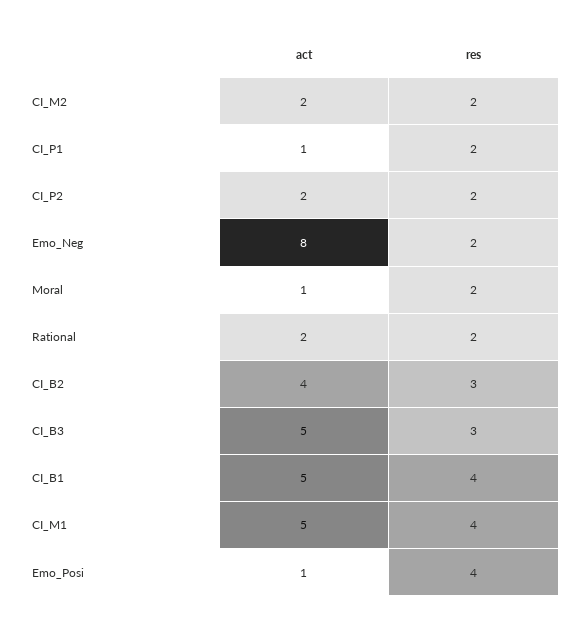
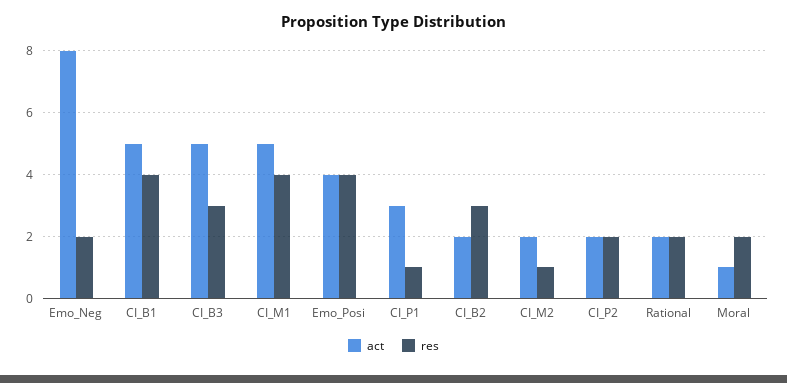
  {
    "act": {
      "CI_M2": 2,
-     "CI_P1": 1,
+     "CI_P1": 3,
      "CI_P2": 2,
      "Emo_Neg": 8,
      "Moral": 1,
      "Rational": 2,
-     "CI_B2": 4,
+     "CI_B2": 2,
      "CI_B3": 5,
      "CI_B1": 5,
      "CI_M1": 5,
-     "Emo_Posi": 1
+     "Emo_Posi": 4
    },
    "res": {
-     "CI_M2": 2,
+     "CI_M2": 1,
-     "CI_P1": 2,
+     "CI_P1": 1,
      "CI_P2": 2,
      "Emo_Neg": 2,
      "Moral": 2,
      "Rational": 2,
      "CI_B2": 3,
      "CI_B3": 3,
      "CI_B1": 4,
      "CI_M1": 4,
      "Emo_Posi": 4
    }
  }

